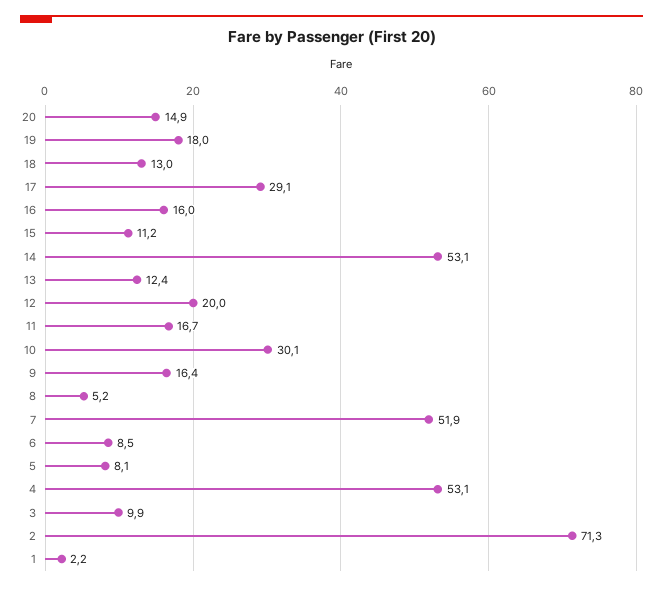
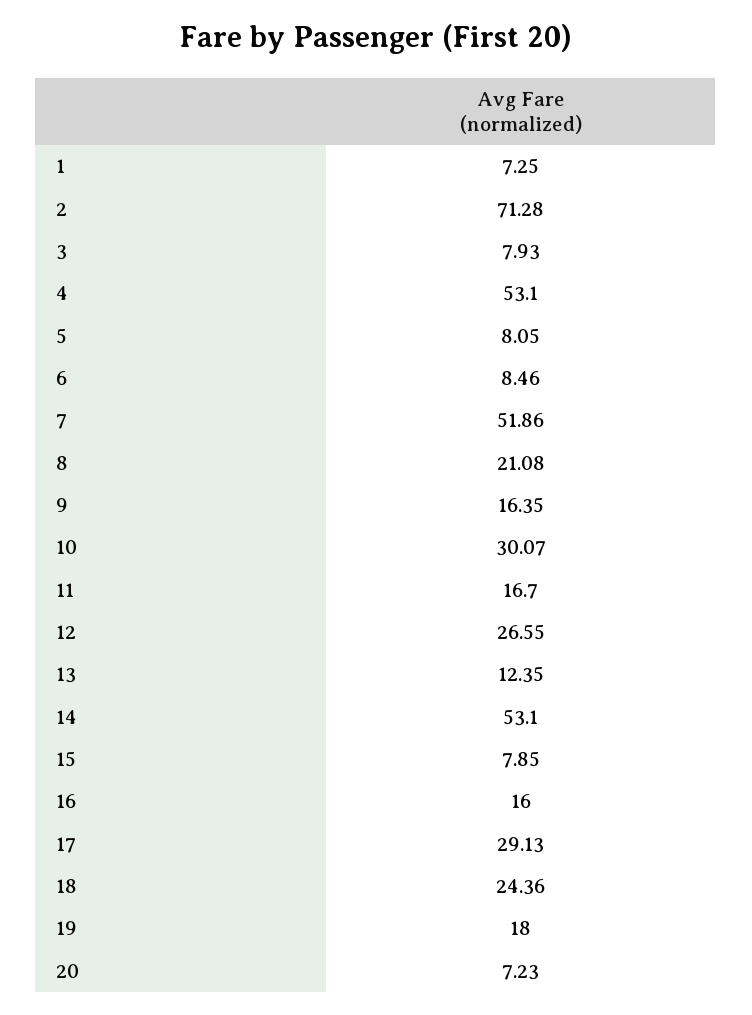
  {
-   "20": 14.9,
+   "20": 7.23,
    "19": 18,
-   "18": 13,
+   "18": 24.36,
    "17": 29.13,
    "16": 16,
-   "15": 11.2,
+   "15": 7.85,
    "14": 53.1,
    "13": 12.35,
-   "12": 20,
+   "12": 26.55,
    "11": 16.7,
    "10": 30.07,
    "9": 16.35,
-   "8": 5.2,
+   "8": 21.08,
    "7": 51.86,
    "6": 8.46,
    "5": 8.05,
    "4": 53.1,
-   "3": 9.9,
+   "3": 7.93,
    "2": 71.28,
-   "1": 2.2
+   "1": 7.25
  }

